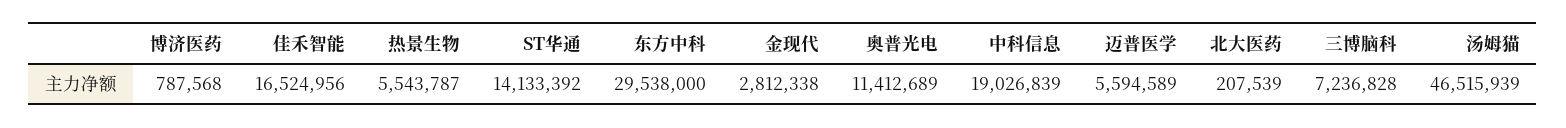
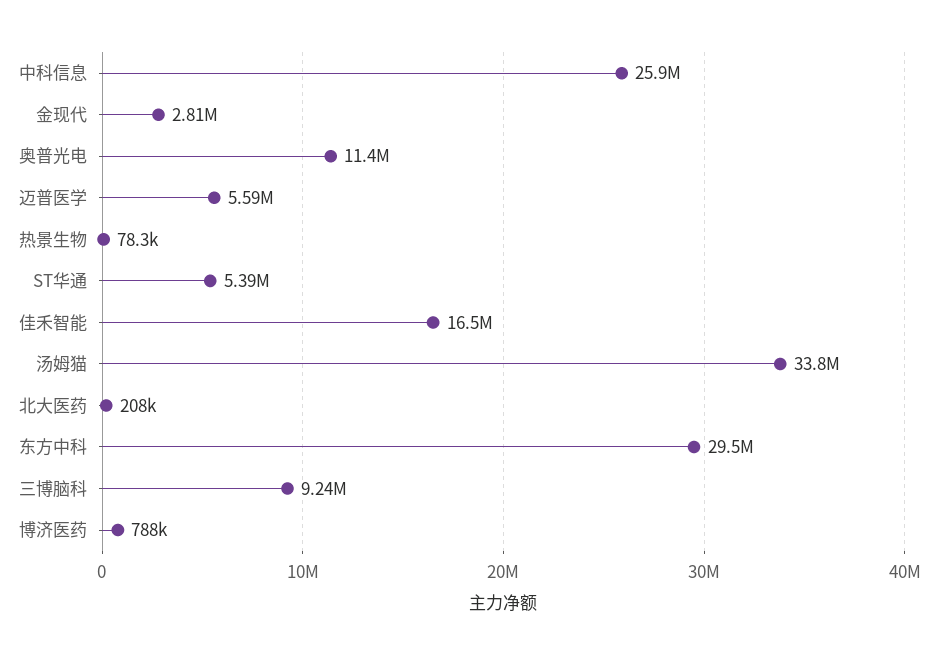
  {
    "博济医药": 787568,
    "佳禾智能": 16524956,
-   "热景生物": 5543787,
+   "热景生物": 78300,
-   "ST华通": 14133392,
+   "ST华通": 5390000,
    "东方中科": 29538000,
    "金现代": 2812338,
    "奥普光电": 11412689,
-   "中科信息": 19026839,
+   "中科信息": 25900000,
    "迈普医学": 5594589,
    "北大医药": 207539,
-   "三博脑科": 7236828,
+   "三博脑科": 9240000,
-   "汤姆猫": 46515939
+   "汤姆猫": 33800000
  }

